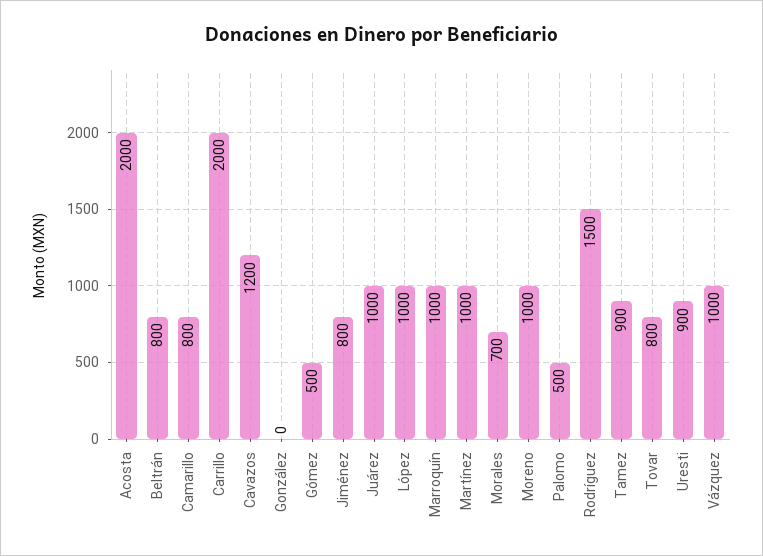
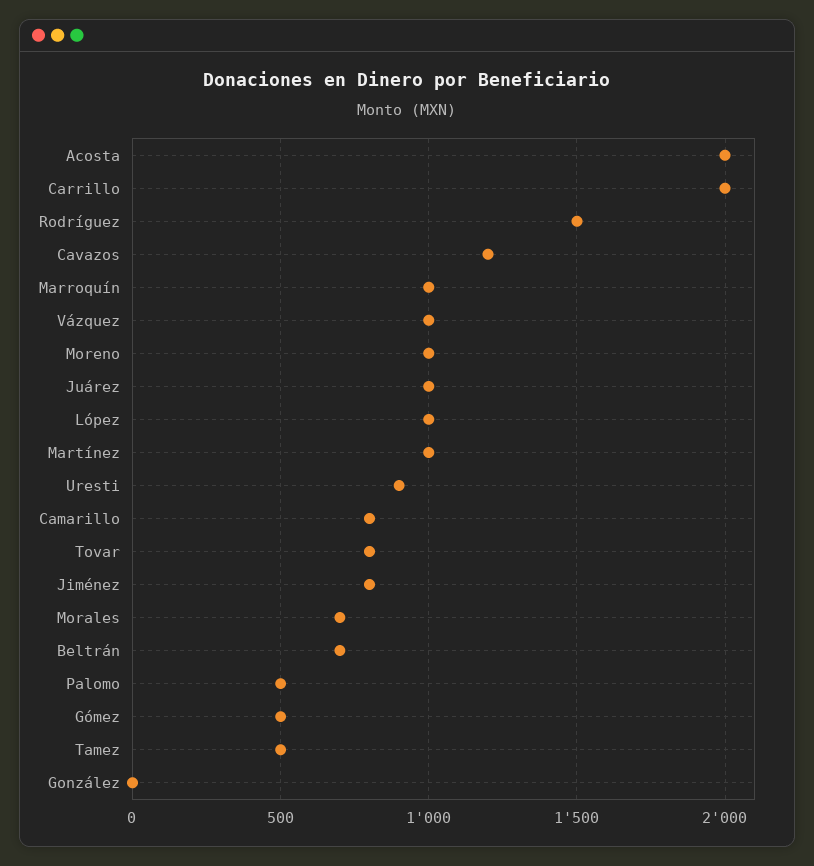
  {
    "Acosta": 2000,
-   "Beltrán": 800,
+   "Beltrán": 700,
    "Camarillo": 800,
    "Carrillo": 2000,
    "Cavazos": 1200,
    "González": 0,
    "Gómez": 500,
    "Jiménez": 800,
    "Juárez": 1000,
    "López": 1000,
    "Marroquín": 1000,
    "Martínez": 1000,
    "Morales": 700,
    "Moreno": 1000,
    "Palomo": 500,
    "Rodríguez": 1500,
-   "Tamez": 900,
+   "Tamez": 500,
    "Tovar": 800,
    "Uresti": 900,
    "Vázquez": 1000
  }

